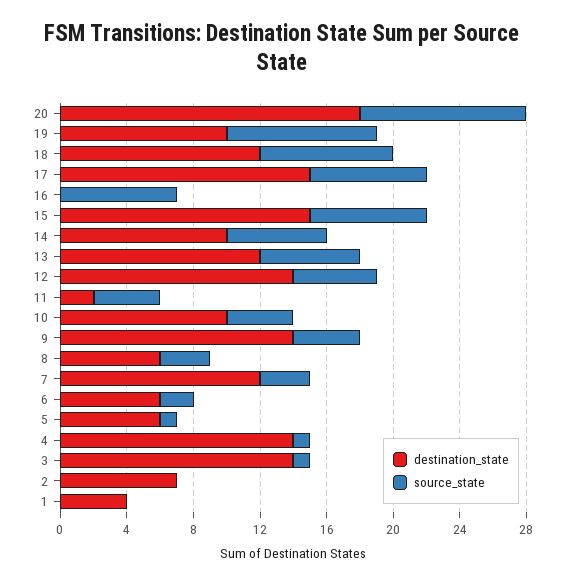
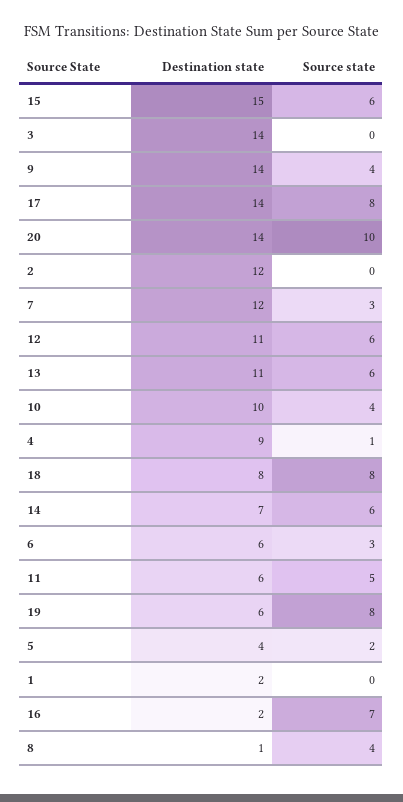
  {
    "destination_state": {
-     "20": 18,
+     "20": 14,
-     "19": 10,
+     "19": 6,
-     "18": 12,
+     "18": 8,
-     "17": 15,
+     "17": 14,
-     "16": 0,
+     "16": 2,
      "15": 15,
-     "14": 10,
+     "14": 7,
-     "13": 12,
+     "13": 11,
-     "12": 14,
+     "12": 11,
-     "11": 2,
+     "11": 6,
      "10": 10,
      "9": 14,
-     "8": 6,
+     "8": 1,
      "7": 12,
      "6": 6,
-     "5": 6,
+     "5": 4,
-     "4": 14,
+     "4": 9,
      "3": 14,
-     "2": 7,
+     "2": 12,
-     "1": 4
+     "1": 2
    },
    "source_state": {
      "20": 10,
-     "19": 9,
+     "19": 8,
      "18": 8,
-     "17": 7,
+     "17": 8,
      "16": 7,
-     "15": 7,
+     "15": 6,
      "14": 6,
      "13": 6,
-     "12": 5,
+     "12": 6,
-     "11": 4,
+     "11": 5,
      "10": 4,
      "9": 4,
-     "8": 3,
+     "8": 4,
      "7": 3,
-     "6": 2,
+     "6": 3,
-     "5": 1,
+     "5": 2,
      "4": 1,
-     "3": 1,
+     "3": 0,
      "2": 0,
      "1": 0
    }
  }

